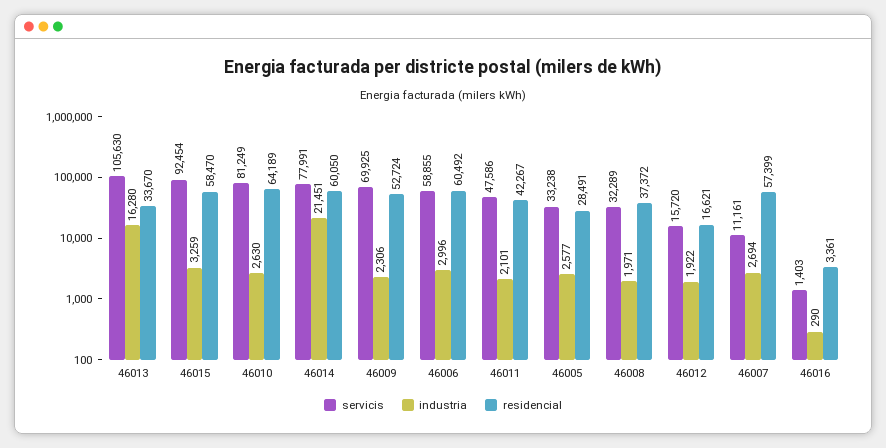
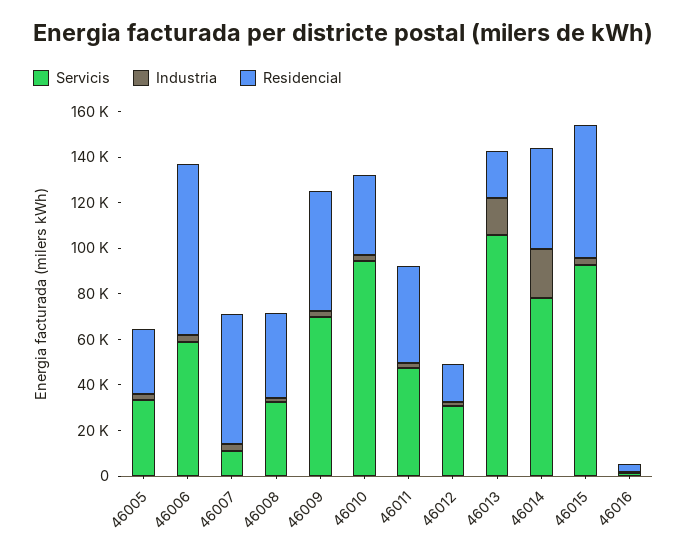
  {
    "servicis": {
      "46013": 105630,
      "46015": 92454,
-     "46010": 81249,
+     "46010": 95000,
      "46014": 77991,
      "46009": 69925,
      "46006": 58855,
      "46011": 47586,
      "46005": 33238,
      "46008": 32289,
-     "46012": 15720,
+     "46012": 30000,
      "46007": 11161,
      "46016": 1403
    },
    "industria": {
      "46013": 16280,
      "46015": 3259,
      "46010": 2630,
      "46014": 21451,
      "46009": 2306,
      "46006": 2996,
      "46011": 2101,
      "46005": 2577,
      "46008": 1971,
      "46012": 1922,
      "46007": 2694,
      "46016": 290
    },
    "residencial": {
-     "46013": 33670,
+     "46013": 20000,
      "46015": 58470,
-     "46010": 64189,
+     "46010": 35000,
-     "46014": 60050,
+     "46014": 45000,
      "46009": 52724,
-     "46006": 60492,
+     "46006": 75000,
      "46011": 42267,
      "46005": 28491,
      "46008": 37372,
      "46012": 16621,
      "46007": 57399,
      "46016": 3361
    }
  }

